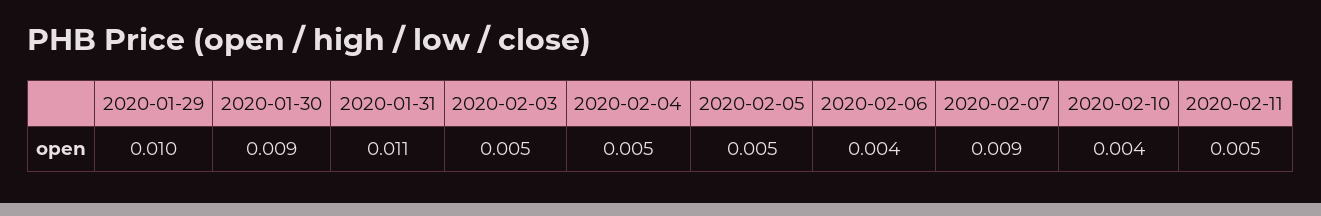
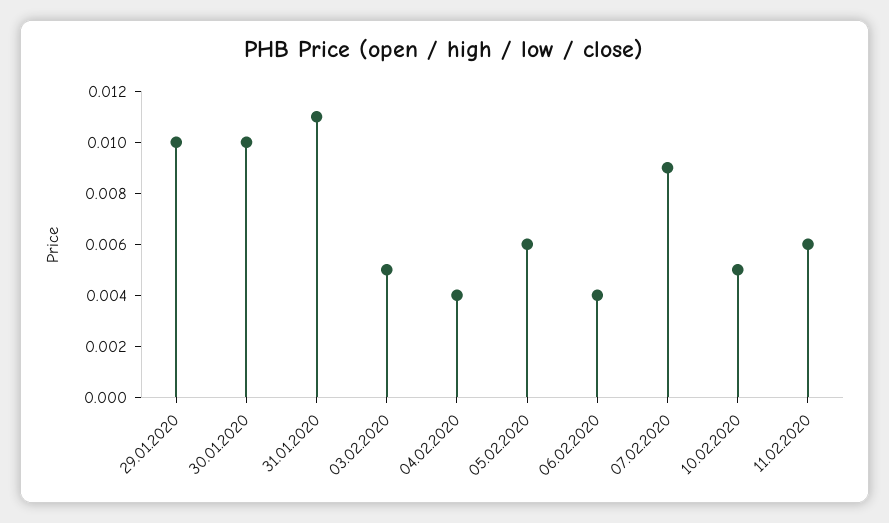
  {
    "2020-01-29": 0.01,
-   "2020-01-30": 0.009,
+   "2020-01-30": 0.01,
    "2020-01-31": 0.011,
    "2020-02-03": 0.005,
-   "2020-02-04": 0.005,
+   "2020-02-04": 0.004,
-   "2020-02-05": 0.005,
+   "2020-02-05": 0.006,
    "2020-02-06": 0.004,
    "2020-02-07": 0.009,
-   "2020-02-10": 0.004,
+   "2020-02-10": 0.005,
-   "2020-02-11": 0.005
+   "2020-02-11": 0.006
  }

